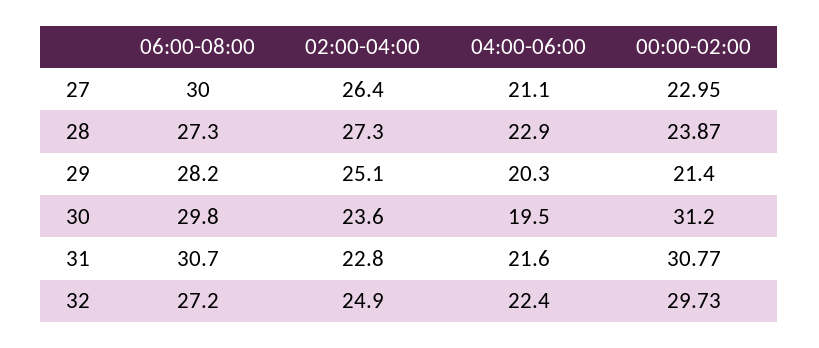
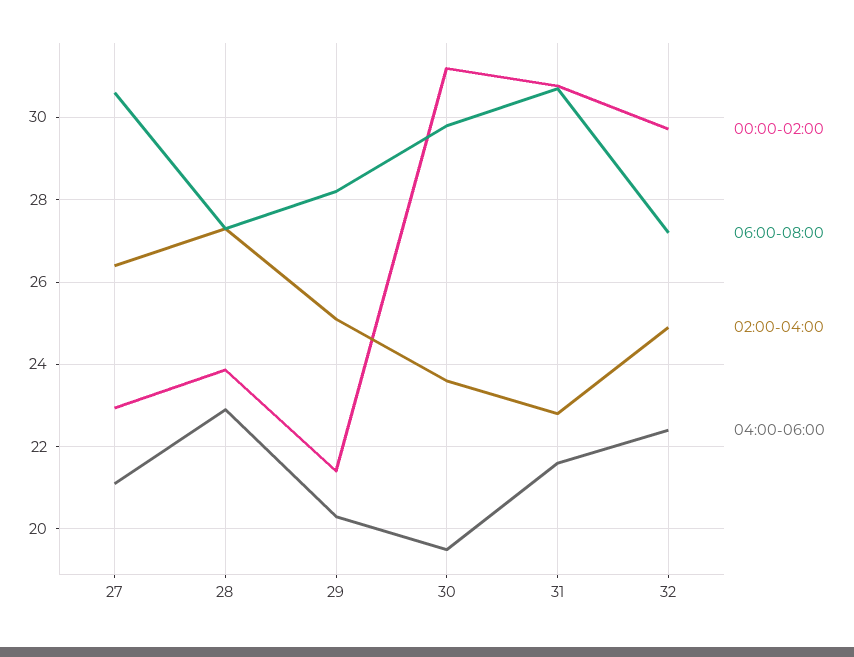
  {
    "06:00-08:00": {
-     "27": 30,
+     "27": 30.6,
      "28": 27.3,
      "29": 28.2,
      "30": 29.8,
      "31": 30.7,
      "32": 27.2
    },
    "02:00-04:00": {
      "27": 26.4,
      "28": 27.3,
      "29": 25.1,
      "30": 23.6,
      "31": 22.8,
      "32": 24.9
    },
    "04:00-06:00": {
      "27": 21.1,
      "28": 22.9,
      "29": 20.3,
      "30": 19.5,
      "31": 21.6,
      "32": 22.4
    },
    "00:00-02:00": {
      "27": 22.95,
      "28": 23.87,
      "29": 21.4,
      "30": 31.2,
      "31": 30.77,
      "32": 29.73
    }
  }

